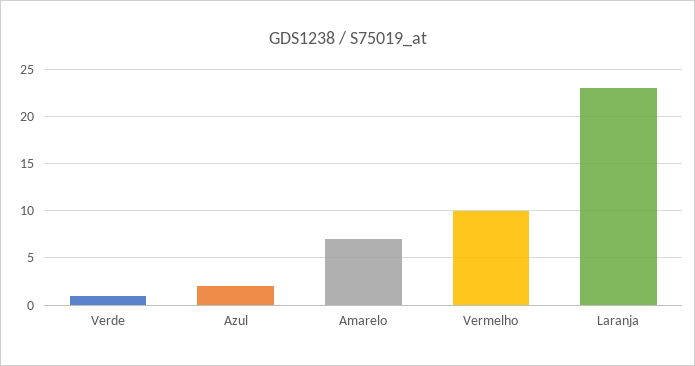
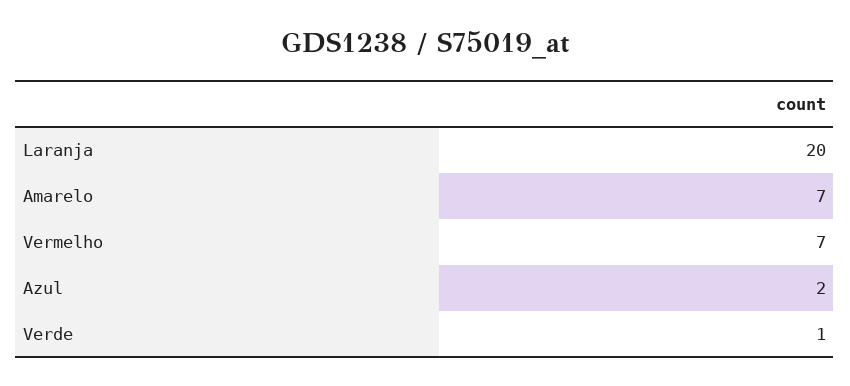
  {
    "Verde": 1,
    "Azul": 2,
    "Amarelo": 7,
-   "Vermelho": 10,
+   "Vermelho": 7,
-   "Laranja": 23
+   "Laranja": 20
  }

